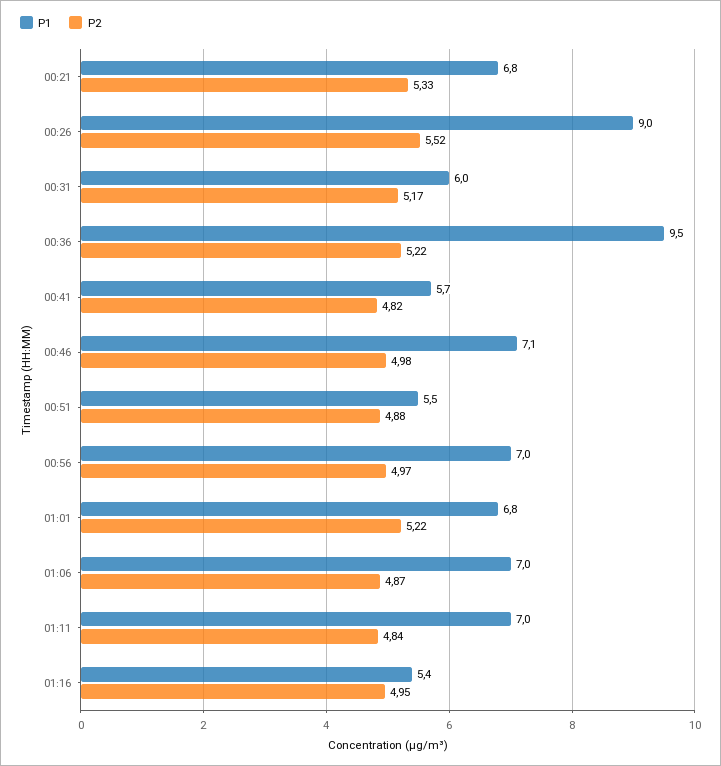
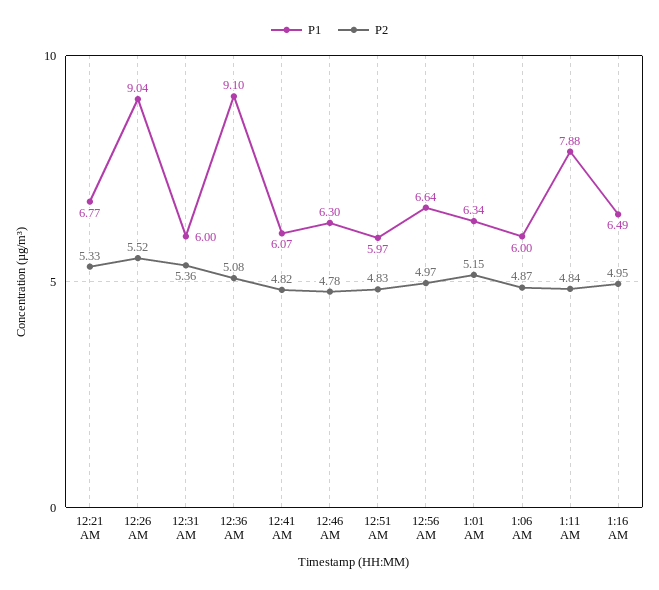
  {
    "P1": {
      "00:21": 6.77,
      "00:26": 9.04,
      "00:31": 6,
-     "00:36": 9.5,
+     "00:36": 9.1,
-     "00:41": 5.7,
+     "00:41": 6.07,
-     "00:46": 7.1,
+     "00:46": 6.3,
-     "00:51": 5.5,
+     "00:51": 5.97,
-     "00:56": 7,
+     "00:56": 6.64,
-     "01:01": 6.8,
+     "01:01": 6.34,
-     "01:06": 7,
+     "01:06": 6,
-     "01:11": 7,
+     "01:11": 7.88,
-     "01:16": 5.4
+     "01:16": 6.49
    },
    "P2": {
      "00:21": 5.33,
      "00:26": 5.52,
-     "00:31": 5.17,
+     "00:31": 5.36,
-     "00:36": 5.22,
+     "00:36": 5.08,
      "00:41": 4.82,
-     "00:46": 4.98,
+     "00:46": 4.78,
-     "00:51": 4.88,
+     "00:51": 4.83,
      "00:56": 4.97,
-     "01:01": 5.22,
+     "01:01": 5.15,
      "01:06": 4.87,
      "01:11": 4.84,
      "01:16": 4.95
    }
  }

